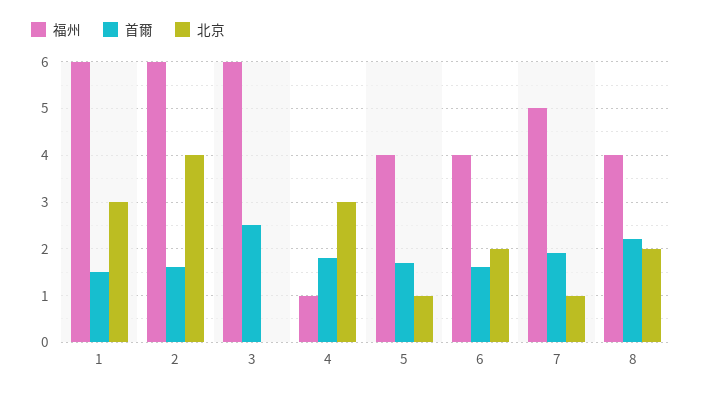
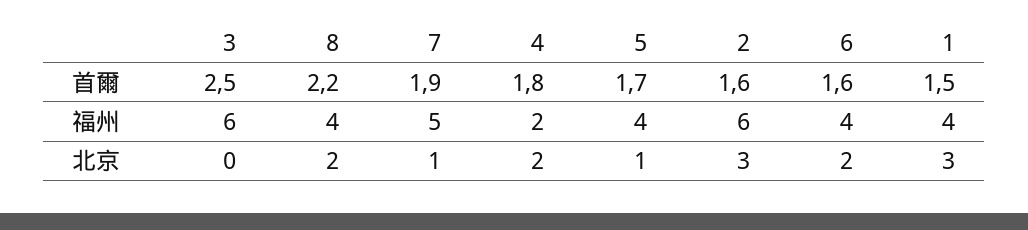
  {
    "福州": {
-     "1": 6,
+     "1": 4,
      "2": 6,
      "3": 6,
-     "4": 1,
+     "4": 2,
      "5": 4,
      "6": 4,
      "7": 5,
      "8": 4
    },
    "首爾": {
      "1": 1.5,
      "2": 1.6,
      "3": 2.5,
      "4": 1.8,
      "5": 1.7,
      "6": 1.6,
      "7": 1.9,
      "8": 2.2
    },
    "北京": {
      "1": 3,
-     "2": 4,
+     "2": 3,
      "3": 0,
-     "4": 3,
+     "4": 2,
      "5": 1,
      "6": 2,
      "7": 1,
      "8": 2
    }
  }

